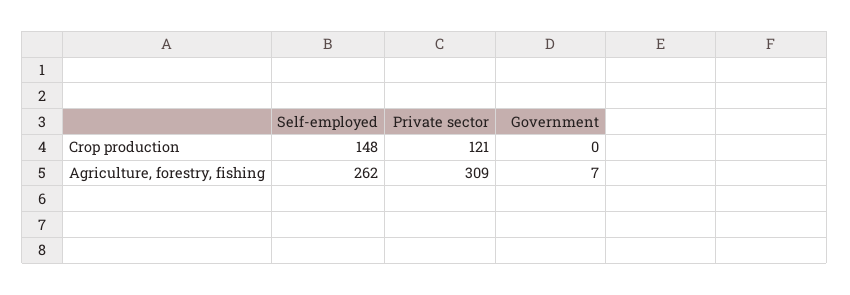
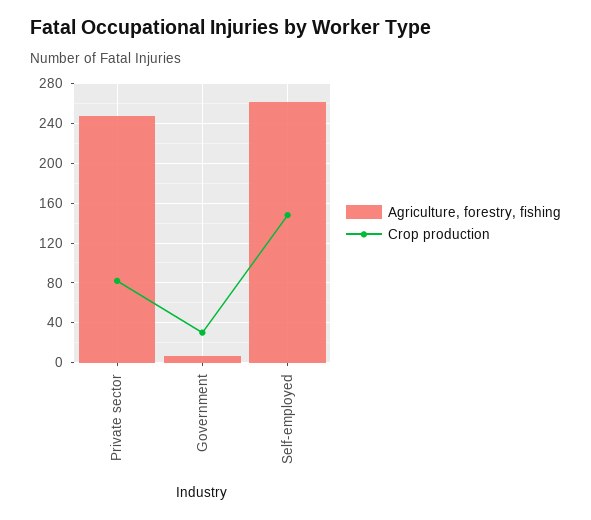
  {
    "Crop production": {
      "Self-employed": 148,
-     "Private sector": 121,
+     "Private sector": 80,
-     "Government": 0
+     "Government": 30
    },
    "Agriculture, forestry, fishing": {
      "Self-employed": 262,
-     "Private sector": 309,
+     "Private sector": 250,
      "Government": 7
    }
  }

